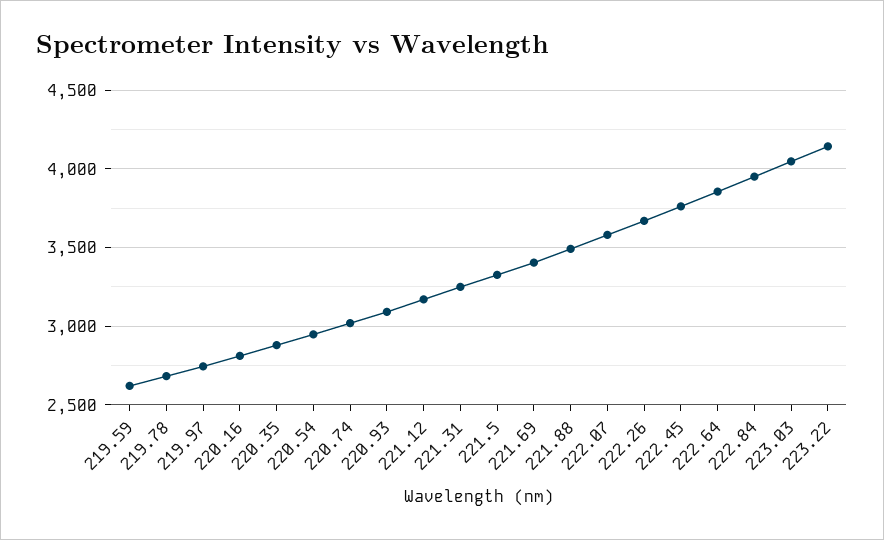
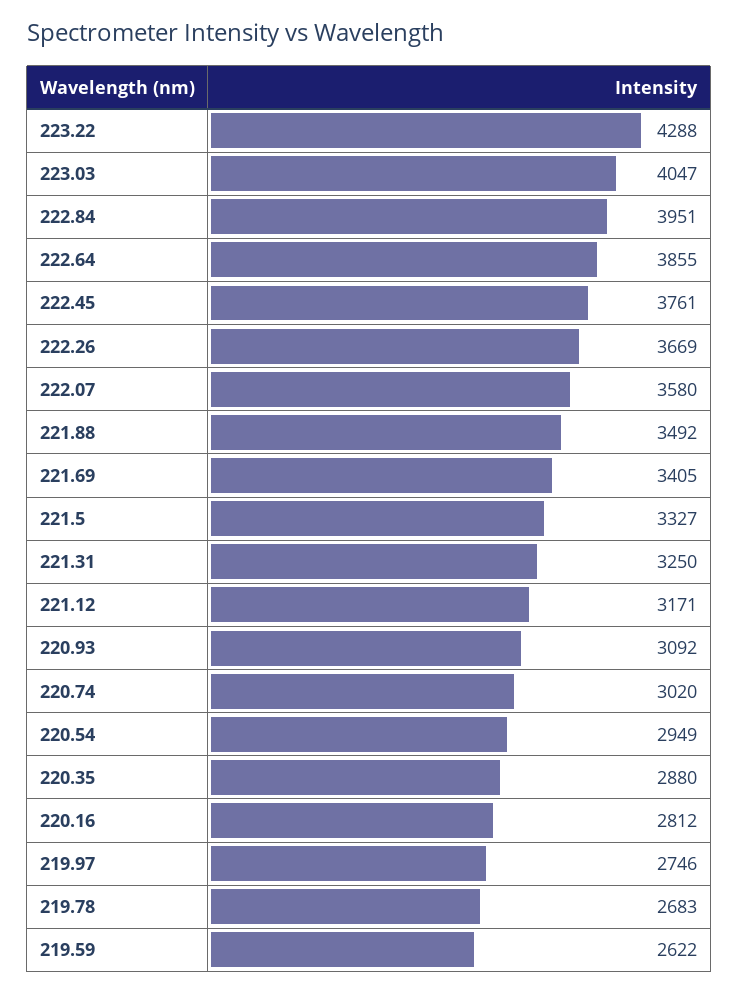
  {
    "219.59": 2622,
    "219.78": 2683,
    "219.97": 2746,
    "220.16": 2812,
    "220.35": 2880,
    "220.54": 2949,
    "220.74": 3020,
    "220.93": 3092,
    "221.12": 3171,
    "221.31": 3250,
    "221.5": 3327,
    "221.69": 3405,
    "221.88": 3492,
    "222.07": 3580,
    "222.26": 3669,
    "222.45": 3761,
    "222.64": 3855,
    "222.84": 3951,
    "223.03": 4047,
-   "223.22": 4150
+   "223.22": 4288
  }

